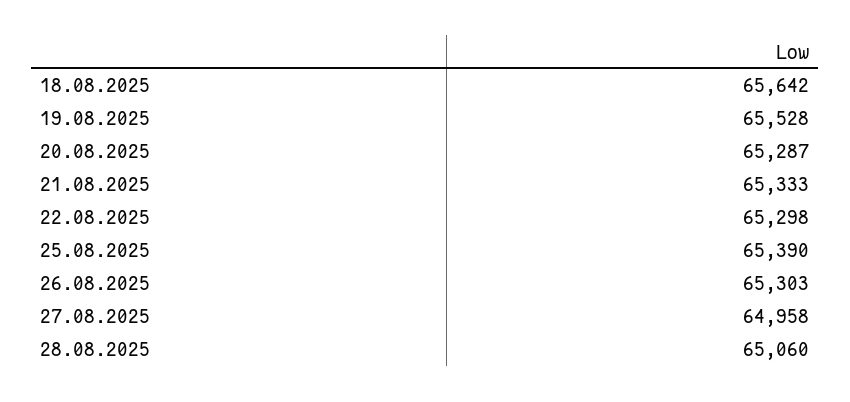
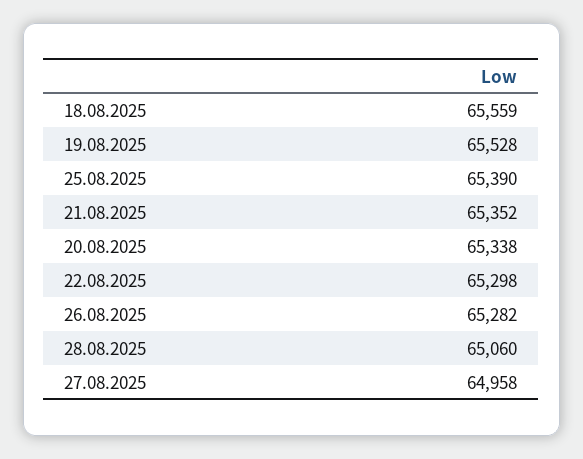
  {
-   "18.08.2025": 65642,
+   "18.08.2025": 65559,
    "19.08.2025": 65528,
-   "20.08.2025": 65287,
+   "20.08.2025": 65338,
-   "21.08.2025": 65333,
+   "21.08.2025": 65352,
    "22.08.2025": 65298,
    "25.08.2025": 65390,
-   "26.08.2025": 65303,
+   "26.08.2025": 65282,
    "27.08.2025": 64958,
    "28.08.2025": 65060
  }

